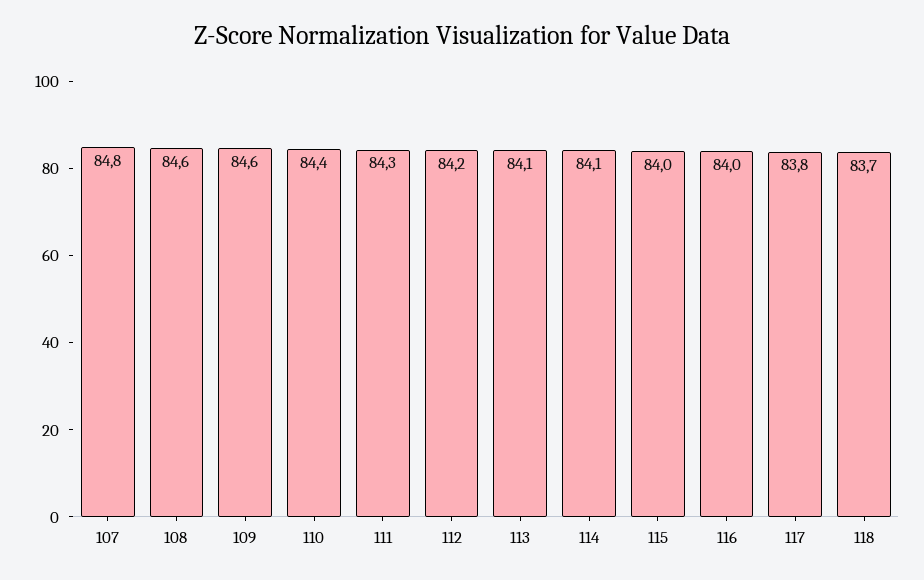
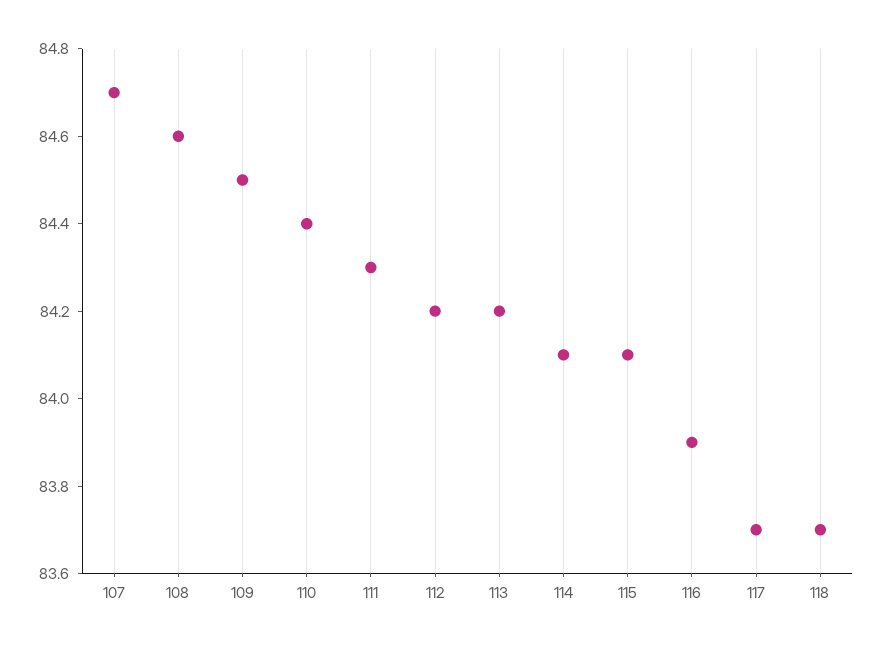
  {
-   "107": 84.8,
+   "107": 84.7,
    "108": 84.6,
-   "109": 84.6,
+   "109": 84.5,
    "110": 84.4,
    "111": 84.3,
    "112": 84.2,
-   "113": 84.1,
+   "113": 84.2,
    "114": 84.1,
-   "115": 84,
+   "115": 84.1,
-   "116": 84,
+   "116": 83.9,
-   "117": 83.8,
+   "117": 83.7,
    "118": 83.7
  }

